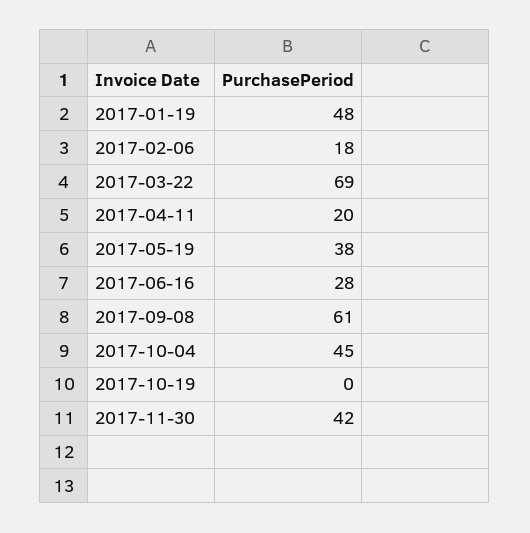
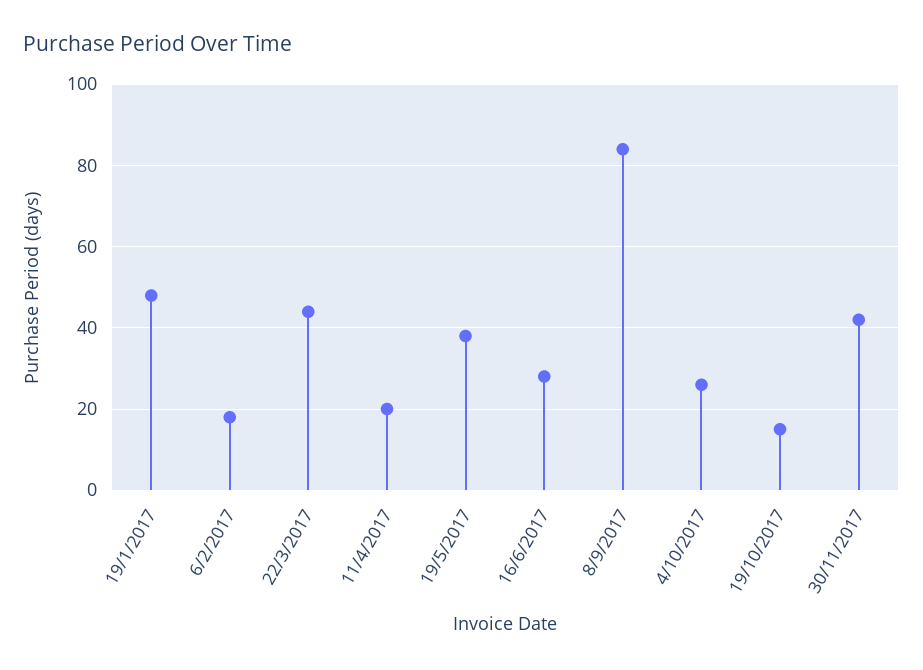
  {
    "2017-01-19": 48,
    "2017-02-06": 18,
-   "2017-03-22": 69,
+   "2017-03-22": 45,
    "2017-04-11": 20,
    "2017-05-19": 38,
    "2017-06-16": 28,
-   "2017-09-08": 61,
+   "2017-09-08": 85,
-   "2017-10-04": 45,
+   "2017-10-04": 25,
-   "2017-10-19": 0,
+   "2017-10-19": 15,
    "2017-11-30": 42
  }

